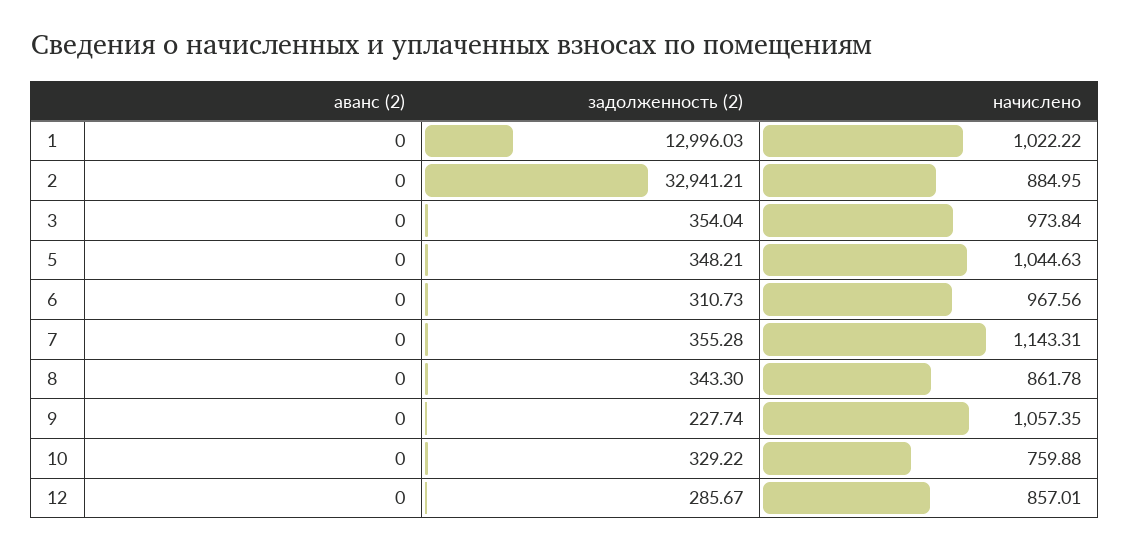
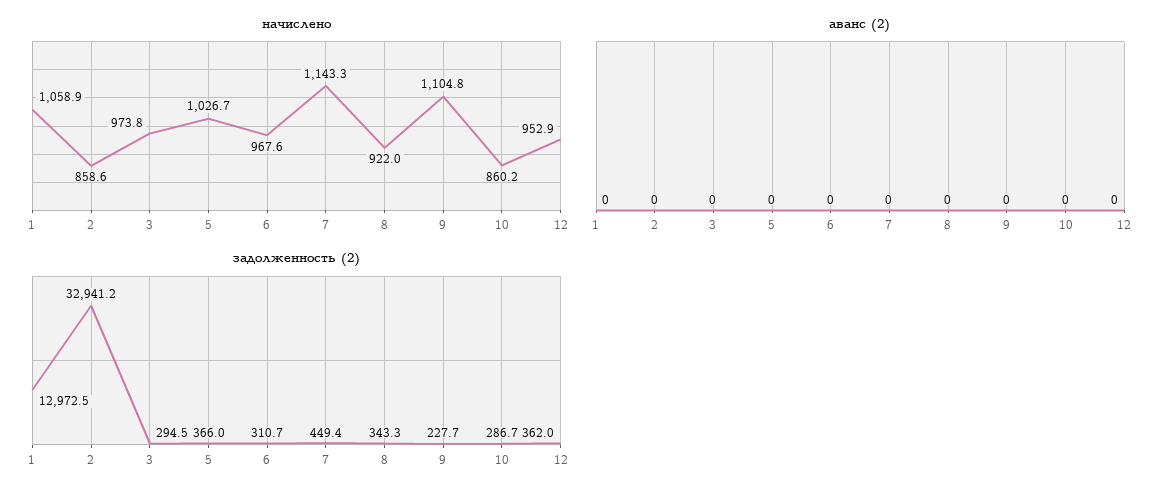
  {
    "аванс (2)": {
      "1": 0,
      "2": 0,
      "3": 0,
      "5": 0,
      "6": 0,
      "7": 0,
      "8": 0,
      "9": 0,
      "10": 0,
      "12": 0
    },
    "задолженность (2)": {
-     "1": 12996.03,
+     "1": 12972.5,
      "2": 32941.21,
-     "3": 354.04,
+     "3": 294.5,
-     "5": 348.21,
+     "5": 366,
      "6": 310.73,
-     "7": 355.28,
+     "7": 449.4,
      "8": 343.3,
      "9": 227.74,
-     "10": 329.22,
+     "10": 286.7,
-     "12": 285.67
+     "12": 362
    },
    "начислено": {
-     "1": 1022.22,
+     "1": 1058.9,
-     "2": 884.95,
+     "2": 858.6,
      "3": 973.84,
-     "5": 1044.63,
+     "5": 1026.7,
      "6": 967.56,
      "7": 1143.31,
-     "8": 861.78,
+     "8": 922,
-     "9": 1057.35,
+     "9": 1104.8,
-     "10": 759.88,
+     "10": 860.2,
-     "12": 857.01
+     "12": 952.9
    }
  }

